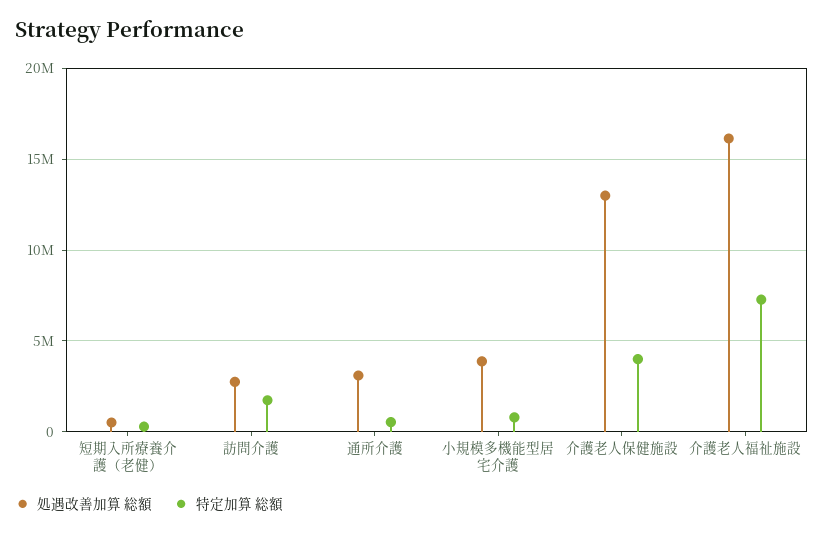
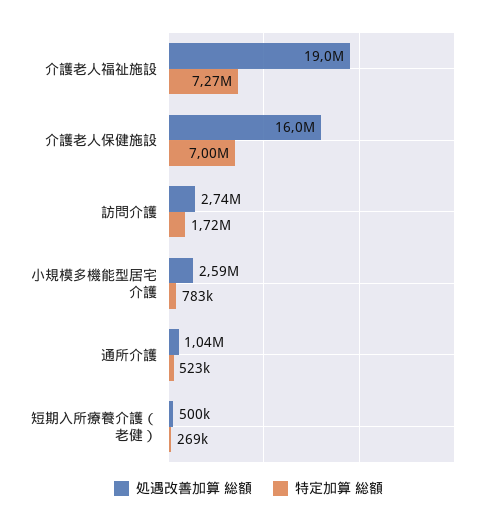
  {
    "処遇改善加算 総額": {
      "短期入所療養介護（老健）": 500000,
      "訪問介護": 2740000,
-     "通所介護": 3000000,
+     "通所介護": 1040000,
-     "小規模多機能型居宅介護": 4000000,
+     "小規模多機能型居宅介護": 2590000,
-     "介護老人保健施設": 13000000,
+     "介護老人保健施設": 16000000,
-     "介護老人福祉施設": 16000000
+     "介護老人福祉施設": 19000000
    },
    "特定加算 総額": {
      "短期入所療養介護（老健）": 269000,
      "訪問介護": 1720000,
      "通所介護": 523000,
      "小規模多機能型居宅介護": 783000,
-     "介護老人保健施設": 4000000,
+     "介護老人保健施設": 7000000,
      "介護老人福祉施設": 7270000
    }
  }

